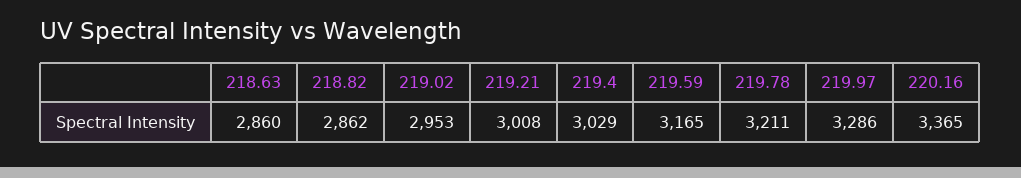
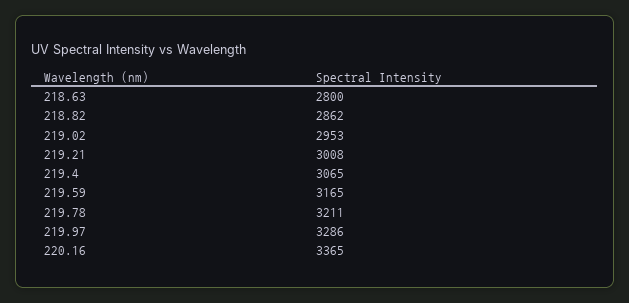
  {
-   "218.63": 2860,
+   "218.63": 2800,
    "218.82": 2862,
    "219.02": 2953,
    "219.21": 3008,
-   "219.4": 3029,
+   "219.4": 3065,
    "219.59": 3165,
    "219.78": 3211,
    "219.97": 3286,
    "220.16": 3365
  }

